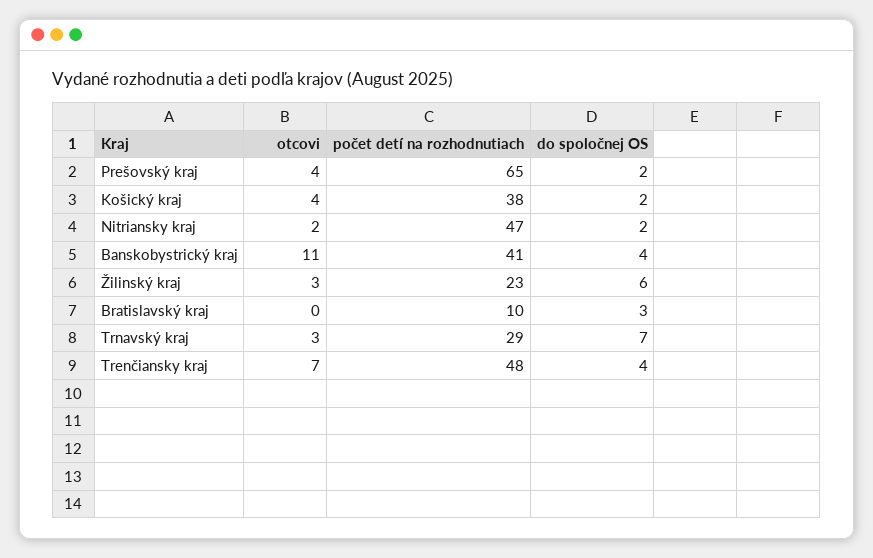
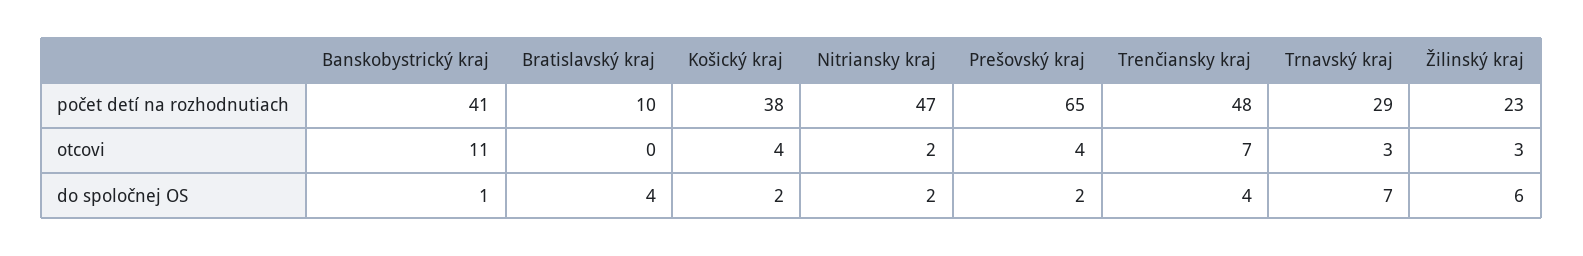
  {
    "otcovi": {
      "Prešovský kraj": 4,
      "Košický kraj": 4,
      "Nitriansky kraj": 2,
      "Banskobystrický kraj": 11,
      "Žilinský kraj": 3,
      "Bratislavský kraj": 0,
      "Trnavský kraj": 3,
      "Trenčiansky kraj": 7
    },
    "počet detí na rozhodnutiach": {
      "Prešovský kraj": 65,
      "Košický kraj": 38,
      "Nitriansky kraj": 47,
      "Banskobystrický kraj": 41,
      "Žilinský kraj": 23,
      "Bratislavský kraj": 10,
      "Trnavský kraj": 29,
      "Trenčiansky kraj": 48
    },
    "do spoločnej OS": {
      "Prešovský kraj": 2,
      "Košický kraj": 2,
      "Nitriansky kraj": 2,
-     "Banskobystrický kraj": 4,
+     "Banskobystrický kraj": 1,
      "Žilinský kraj": 6,
-     "Bratislavský kraj": 3,
+     "Bratislavský kraj": 4,
      "Trnavský kraj": 7,
      "Trenčiansky kraj": 4
    }
  }

